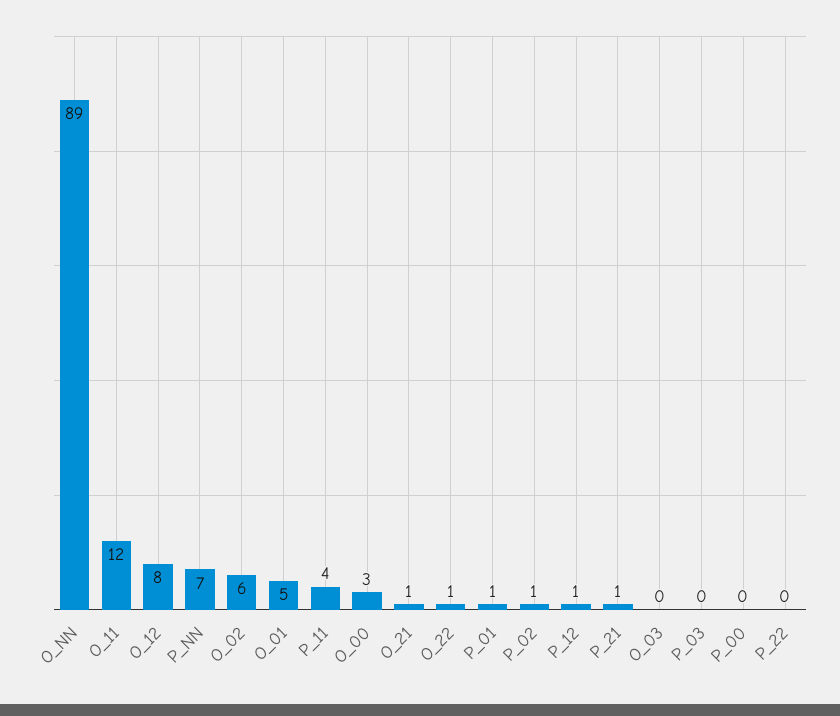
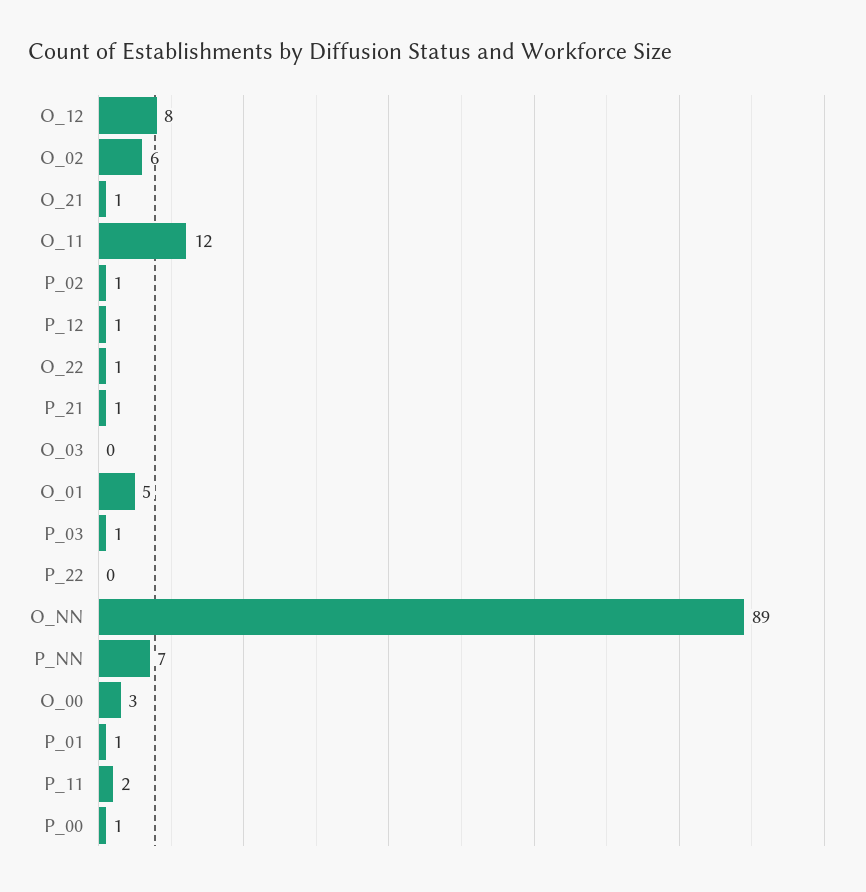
  {
    "O_NN": 89,
    "O_11": 12,
    "O_12": 8,
    "P_NN": 7,
    "O_02": 6,
    "O_01": 5,
-   "P_11": 4,
+   "P_11": 2,
    "O_00": 3,
    "O_21": 1,
    "O_22": 1,
    "P_01": 1,
    "P_02": 1,
    "P_12": 1,
    "P_21": 1,
    "O_03": 0,
-   "P_03": 0,
+   "P_03": 1,
-   "P_00": 0,
+   "P_00": 1,
    "P_22": 0
  }

